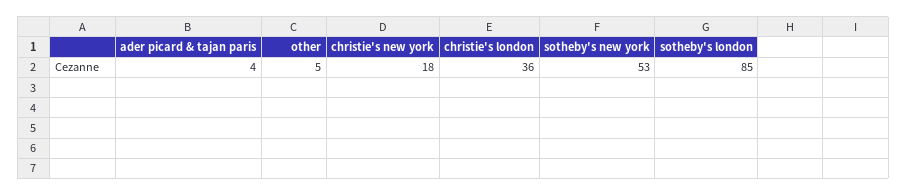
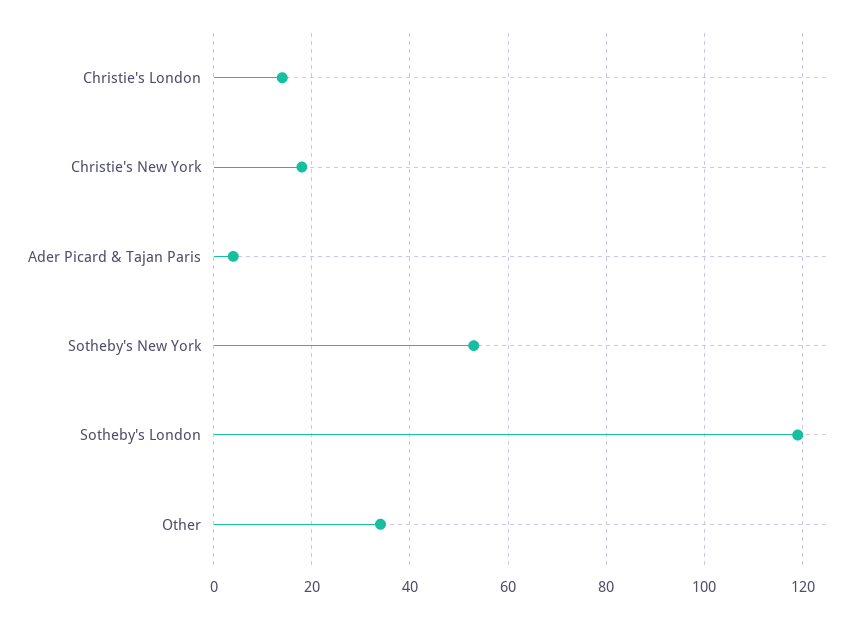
  {
    "ader picard & tajan paris": 4,
-   "other": 5,
+   "other": 35,
    "christie's new york": 18,
-   "christie's london": 36,
+   "christie's london": 15,
    "sotheby's new york": 53,
-   "sotheby's london": 85
+   "sotheby's london": 120
  }

